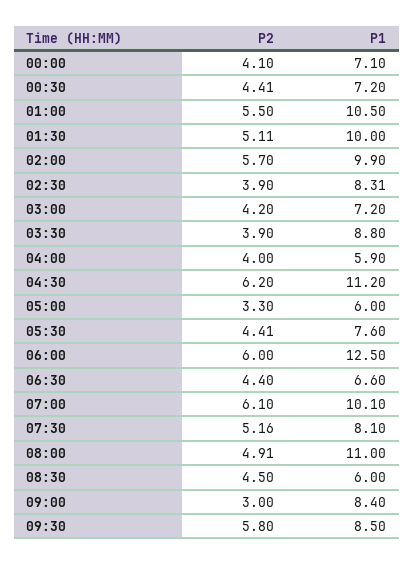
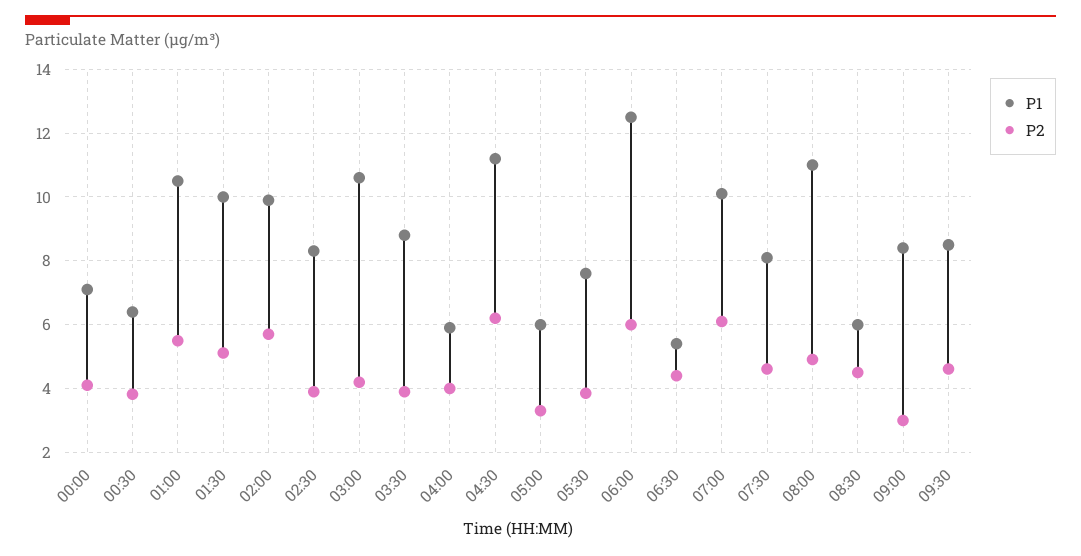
  {
    "P2": {
      "00:00": 4.1,
-     "00:30": 4.41,
+     "00:30": 3.8,
      "01:00": 5.5,
      "01:30": 5.11,
      "02:00": 5.7,
      "02:30": 3.9,
      "03:00": 4.2,
      "03:30": 3.9,
      "04:00": 4,
      "04:30": 6.2,
      "05:00": 3.3,
-     "05:30": 4.41,
+     "05:30": 3.8,
      "06:00": 6,
      "06:30": 4.4,
      "07:00": 6.1,
-     "07:30": 5.16,
+     "07:30": 4.6,
      "08:00": 4.91,
      "08:30": 4.5,
      "09:00": 3,
-     "09:30": 5.8
+     "09:30": 4.6
    },
    "P1": {
      "00:00": 7.1,
-     "00:30": 7.2,
+     "00:30": 6.4,
      "01:00": 10.5,
      "01:30": 10,
      "02:00": 9.9,
      "02:30": 8.31,
-     "03:00": 7.2,
+     "03:00": 10.6,
      "03:30": 8.8,
      "04:00": 5.9,
      "04:30": 11.2,
      "05:00": 6,
      "05:30": 7.6,
      "06:00": 12.5,
-     "06:30": 6.6,
+     "06:30": 5.4,
      "07:00": 10.1,
      "07:30": 8.1,
      "08:00": 11,
      "08:30": 6,
      "09:00": 8.4,
      "09:30": 8.5
    }
  }

